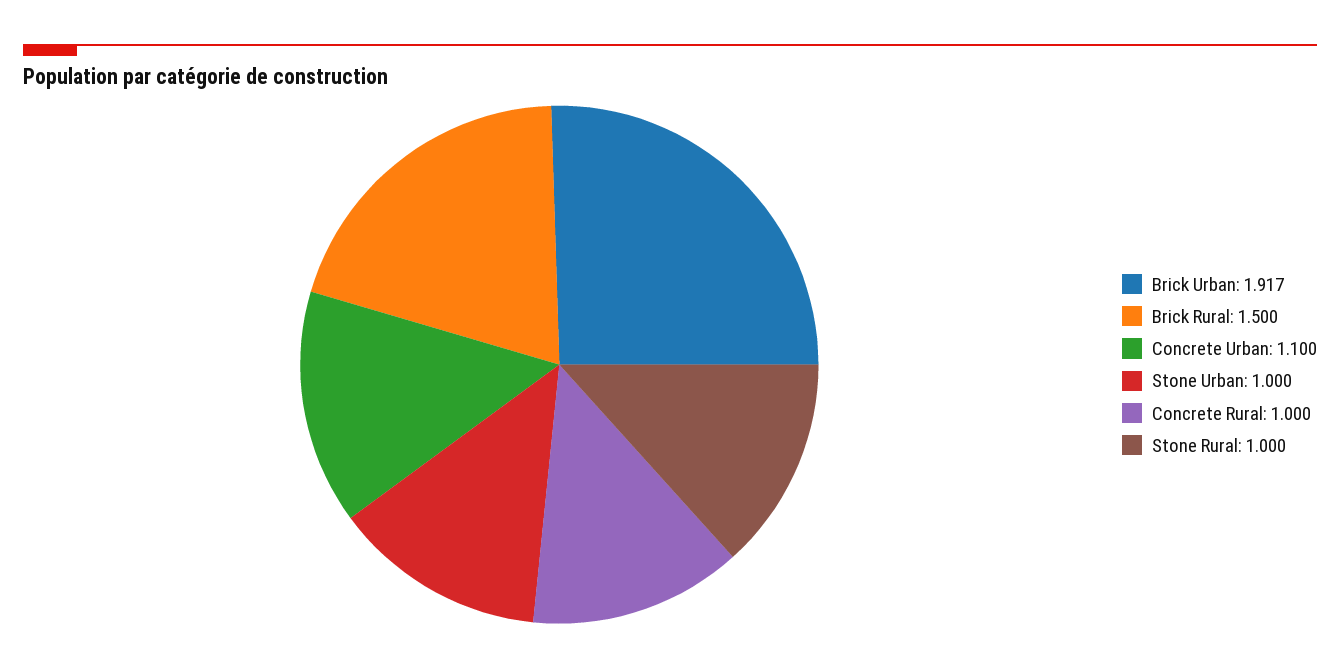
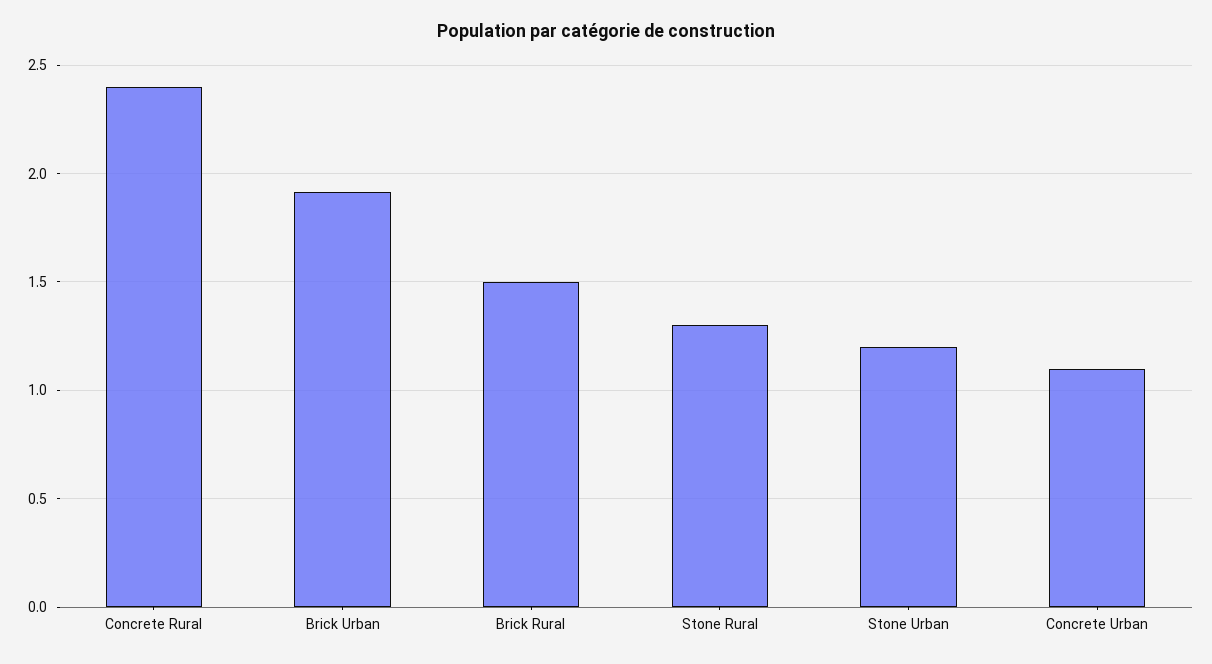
  {
    "Brick Urban": 1.917,
    "Brick Rural": 1.5,
    "Concrete Urban": 1.1,
-   "Stone Urban": 1,
+   "Stone Urban": 1.2,
-   "Concrete Rural": 1,
+   "Concrete Rural": 2.4,
-   "Stone Rural": 1
+   "Stone Rural": 1.3
  }

